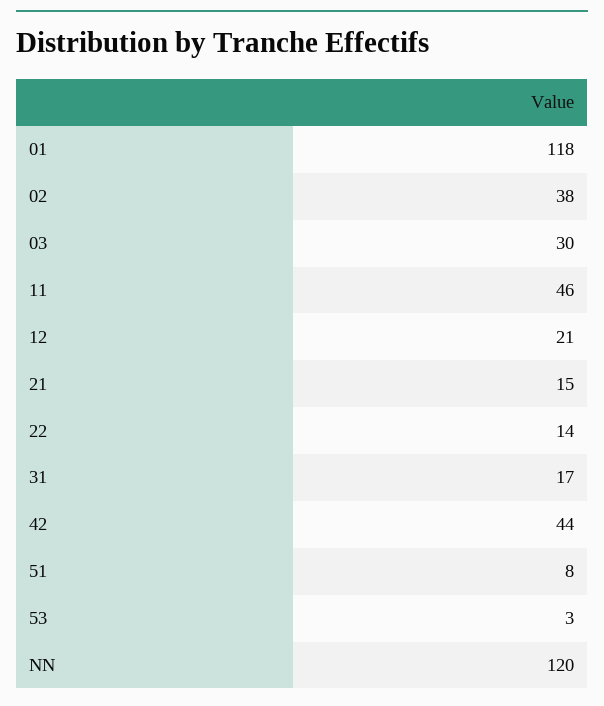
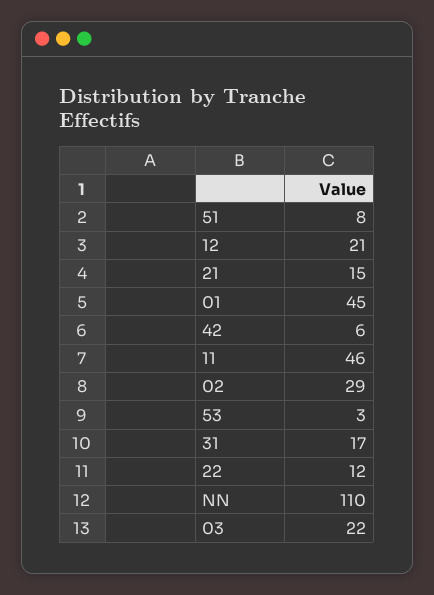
  {
-   "01": 118,
+   "01": 45,
-   "02": 38,
+   "02": 29,
-   "03": 30,
+   "03": 22,
    "11": 46,
    "12": 21,
    "21": 15,
-   "22": 14,
+   "22": 12,
    "31": 17,
-   "42": 44,
+   "42": 6,
    "51": 8,
    "53": 3,
-   "NN": 120
+   "NN": 110
  }

